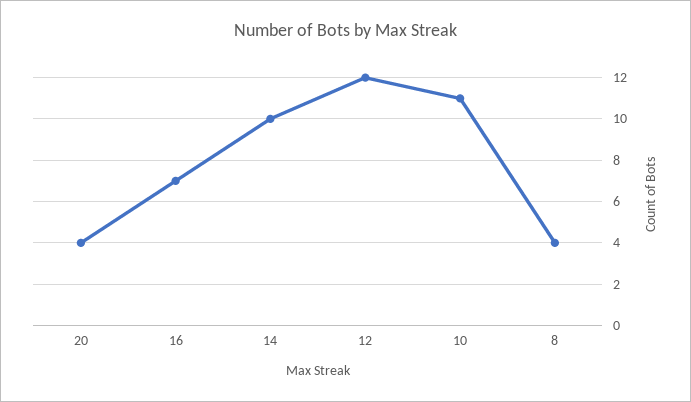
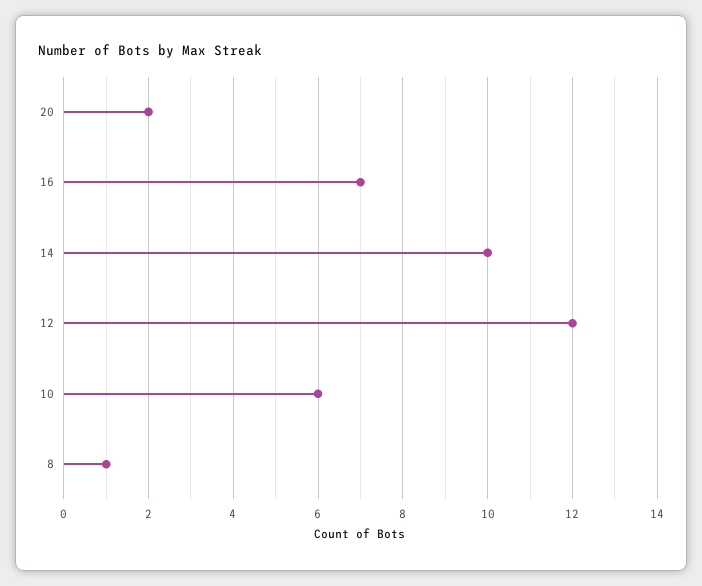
  {
-   "20": 4,
+   "20": 2,
    "16": 7,
    "14": 10,
    "12": 12,
-   "10": 11,
+   "10": 6,
-   "8": 4
+   "8": 1
  }

